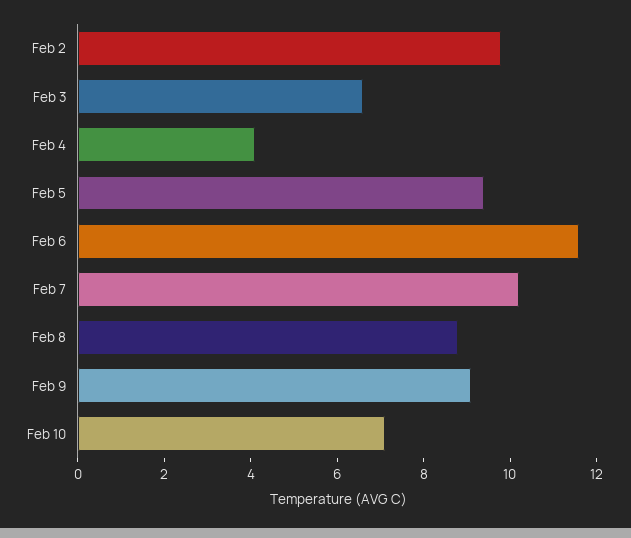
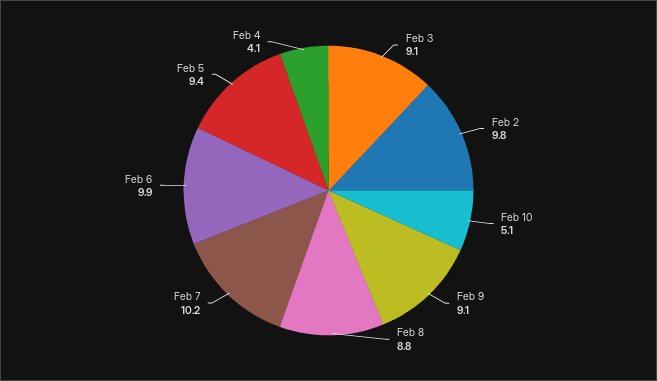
  {
    "Feb 2": 9.8,
-   "Feb 3": 6.5,
+   "Feb 3": 9.1,
    "Feb 4": 4.1,
    "Feb 5": 9.4,
-   "Feb 6": 11.5,
+   "Feb 6": 9.9,
    "Feb 7": 10.2,
    "Feb 8": 8.8,
    "Feb 9": 9.1,
-   "Feb 10": 7
+   "Feb 10": 5.1
  }

